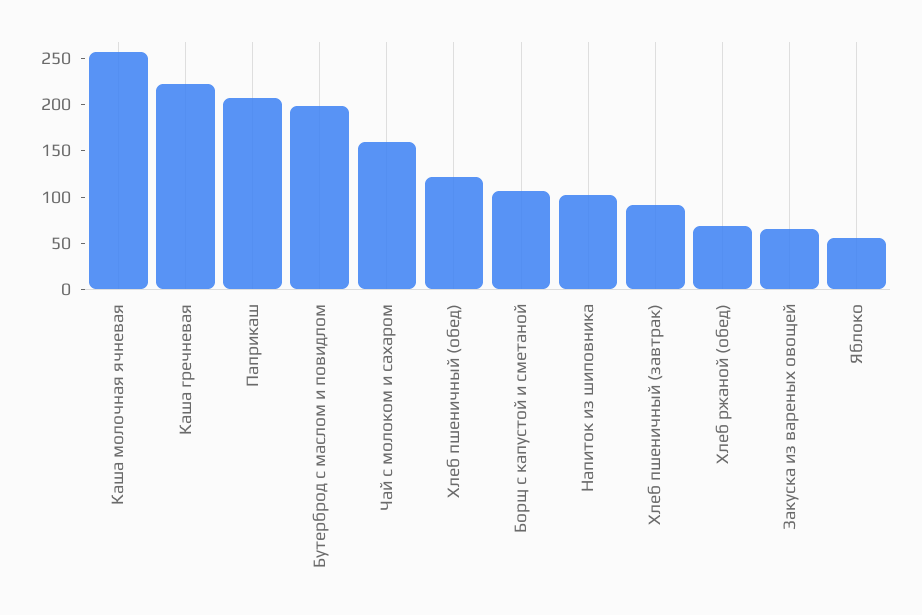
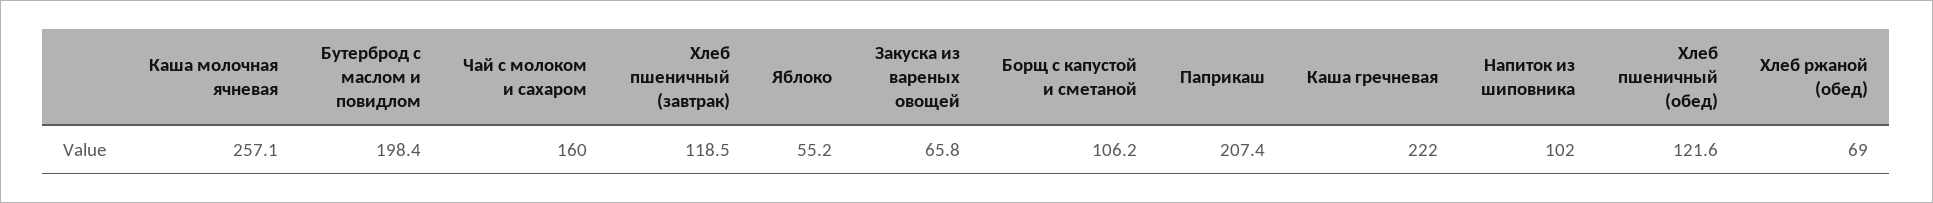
  {
    "Каша молочная ячневая": 257.1,
    "Каша гречневая": 222,
    "Паприкаш": 207.4,
    "Бутерброд с маслом и повидлом": 198.4,
    "Чай с молоком и сахаром": 160,
    "Хлеб пшеничный (обед)": 121.6,
    "Борщ с капустой и сметаной": 106.2,
    "Напиток из шиповника": 102,
-   "Хлеб пшеничный (завтрак)": 90,
+   "Хлеб пшеничный (завтрак)": 118.5,
    "Хлеб ржаной (обед)": 69,
    "Закуска из вареных овощей": 65.8,
    "Яблоко": 55.2
  }

